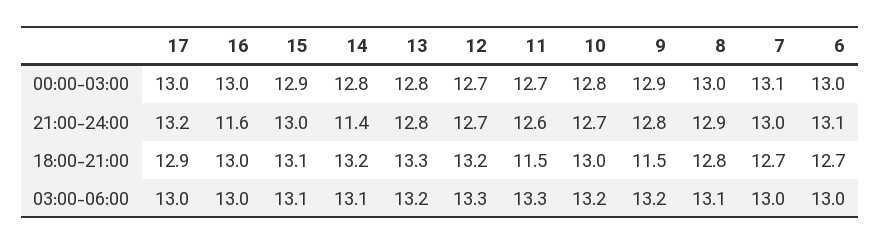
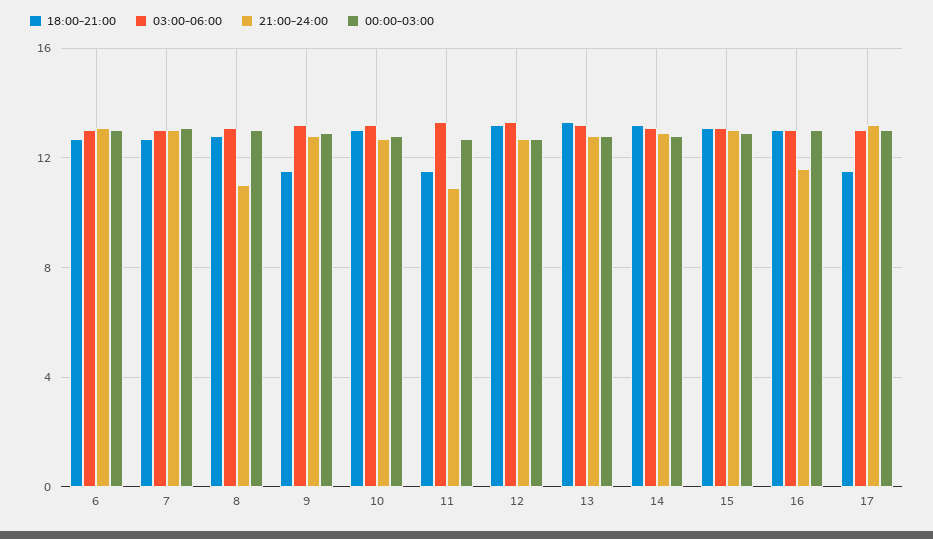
  {
    "00:00-03:00": {
      "17": 13,
      "16": 13,
      "15": 12.9,
      "14": 12.8,
      "13": 12.8,
      "12": 12.7,
      "11": 12.7,
      "10": 12.8,
      "9": 12.9,
      "8": 13,
      "7": 13.1,
      "6": 13
    },
    "21:00-24:00": {
      "17": 13.2,
      "16": 11.6,
      "15": 13,
-     "14": 11.4,
+     "14": 13,
      "13": 12.8,
      "12": 12.7,
-     "11": 12.6,
+     "11": 11,
      "10": 12.7,
      "9": 12.8,
-     "8": 12.9,
+     "8": 11,
      "7": 13,
      "6": 13.1
    },
    "18:00-21:00": {
-     "17": 12.9,
+     "17": 11.5,
      "16": 13,
      "15": 13.1,
      "14": 13.2,
      "13": 13.3,
      "12": 13.2,
      "11": 11.5,
      "10": 13,
      "9": 11.5,
      "8": 12.8,
      "7": 12.7,
      "6": 12.7
    },
    "03:00-06:00": {
      "17": 13,
      "16": 13,
      "15": 13.1,
      "14": 13.1,
      "13": 13.2,
      "12": 13.3,
      "11": 13.3,
      "10": 13.2,
      "9": 13.2,
      "8": 13.1,
      "7": 13,
      "6": 13
    }
  }

